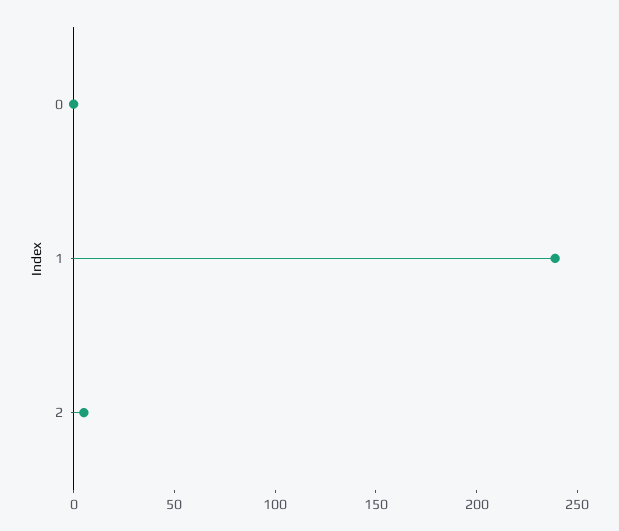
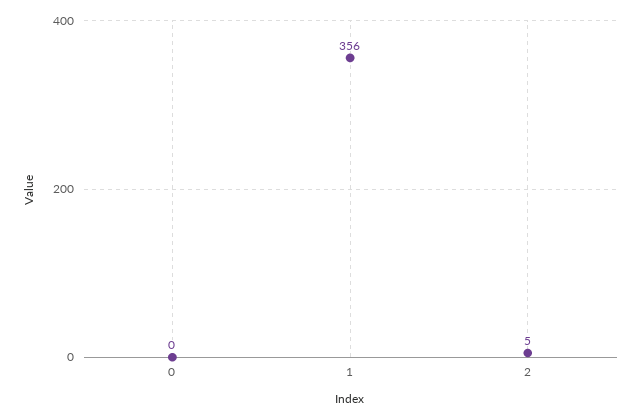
  {
    "0": 0,
-   "1": 240,
+   "1": 356,
    "2": 5
  }

